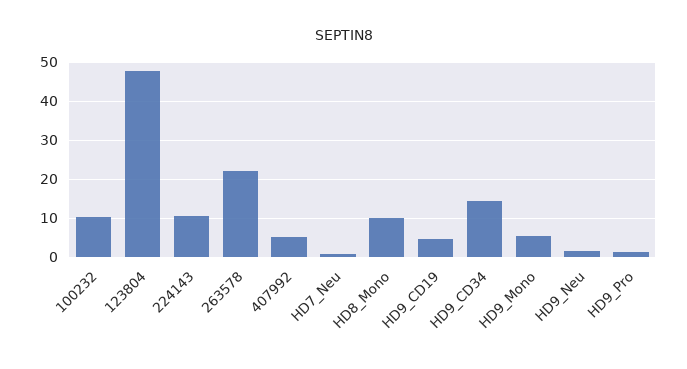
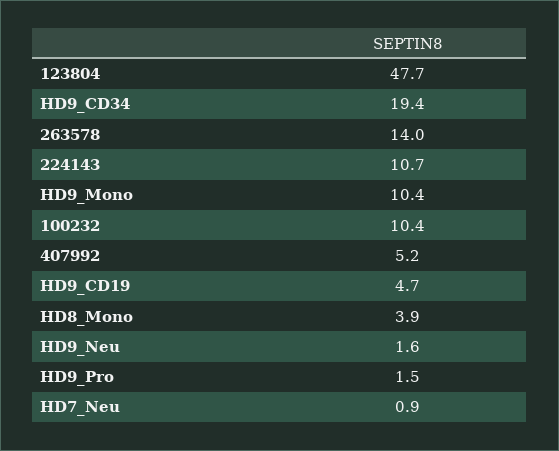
  {
    "100232": 10.4,
    "123804": 47.7,
    "224143": 10.7,
-   "263578": 22,
+   "263578": 14,
    "407992": 5.2,
    "HD7_Neu": 0.9,
-   "HD8_Mono": 10,
+   "HD8_Mono": 3.9,
    "HD9_CD19": 4.7,
-   "HD9_CD34": 14,
+   "HD9_CD34": 19.4,
-   "HD9_Mono": 6,
+   "HD9_Mono": 10.4,
    "HD9_Neu": 1.6,
    "HD9_Pro": 1.5
  }

